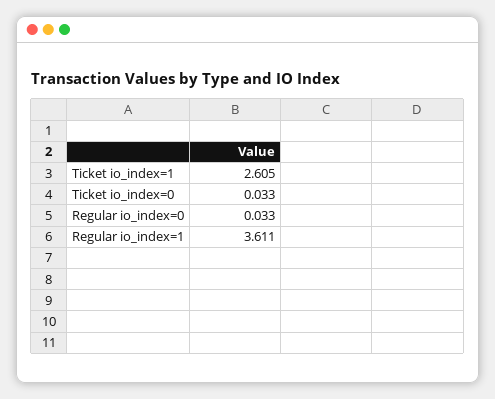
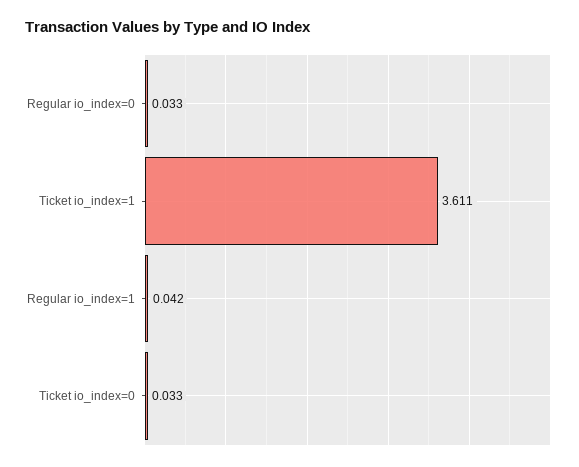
  {
-   "Ticket io_index=1": 2.605,
+   "Ticket io_index=1": 3.611,
    "Ticket io_index=0": 0.033,
    "Regular io_index=0": 0.033,
-   "Regular io_index=1": 3.611
+   "Regular io_index=1": 0.042
  }

